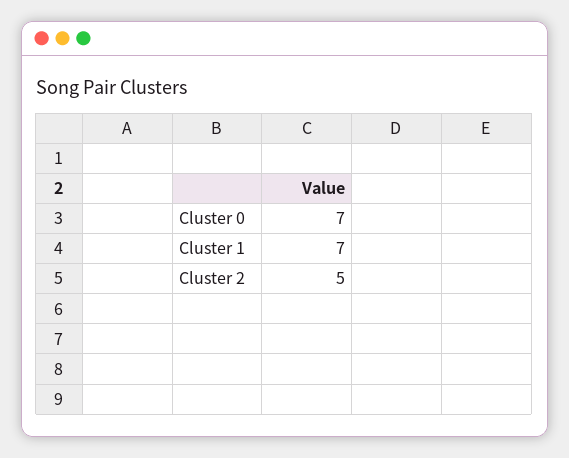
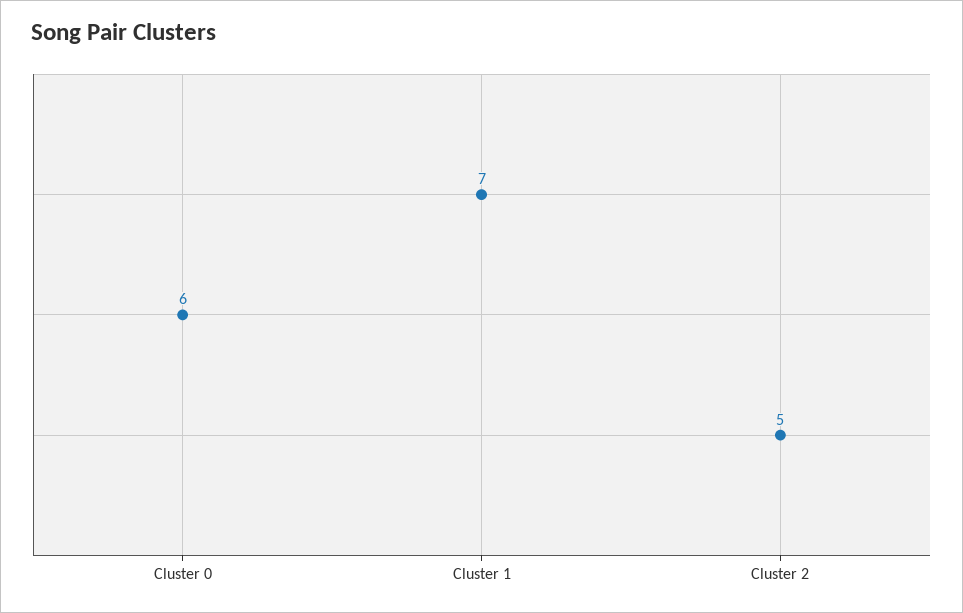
  {
-   "Cluster 0": 7,
+   "Cluster 0": 6,
    "Cluster 1": 7,
    "Cluster 2": 5
  }

